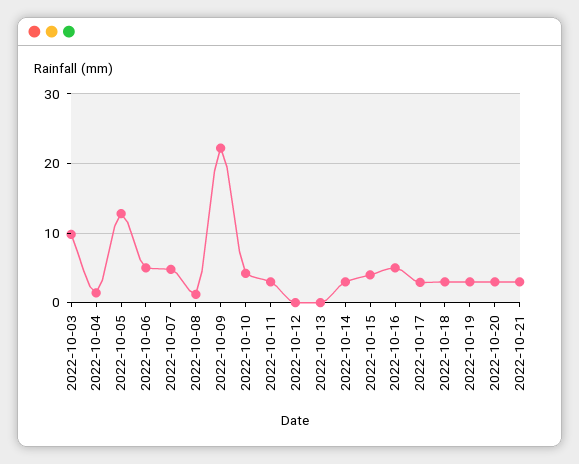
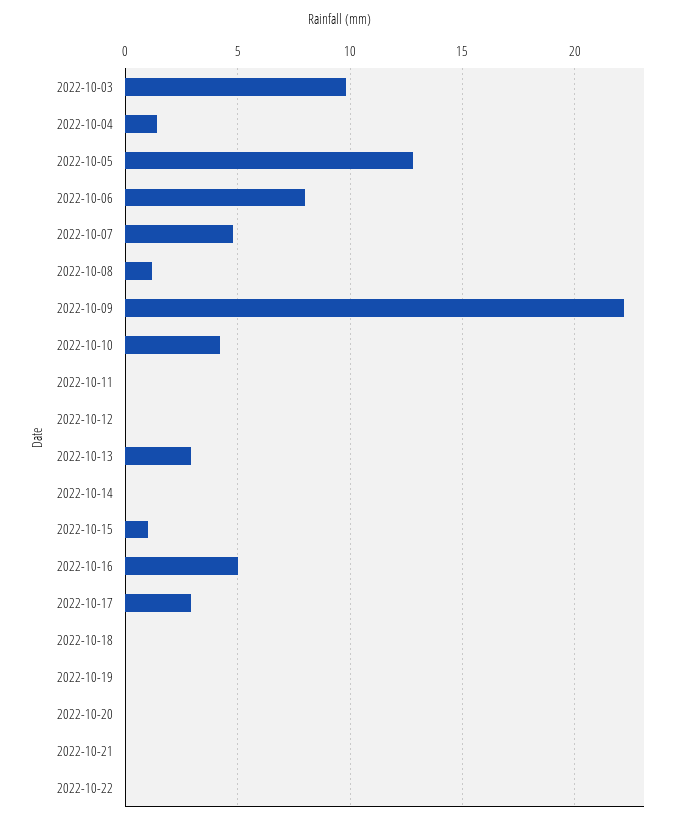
  {
    "2022-10-03": 10,
    "2022-10-04": 1.5,
    "2022-10-05": 13,
-   "2022-10-06": 5,
+   "2022-10-06": 8,
    "2022-10-07": 5,
    "2022-10-08": 1,
    "2022-10-09": 22,
    "2022-10-10": 4,
-   "2022-10-11": 3,
+   "2022-10-11": 0,
    "2022-10-12": 0,
-   "2022-10-13": 0,
+   "2022-10-13": 3,
-   "2022-10-14": 3,
+   "2022-10-14": 0,
-   "2022-10-15": 4,
+   "2022-10-15": 1,
    "2022-10-16": 5,
    "2022-10-17": 3,
-   "2022-10-18": 3,
+   "2022-10-18": 0,
-   "2022-10-19": 3,
+   "2022-10-19": 0,
-   "2022-10-20": 3,
+   "2022-10-20": 0,
-   "2022-10-21": 3
+   "2022-10-21": 0,
+   "2022-10-22": 0
  }

